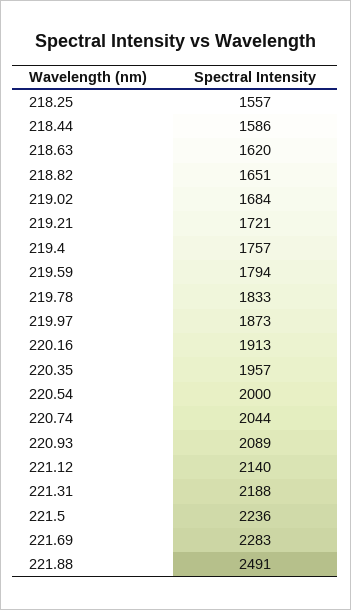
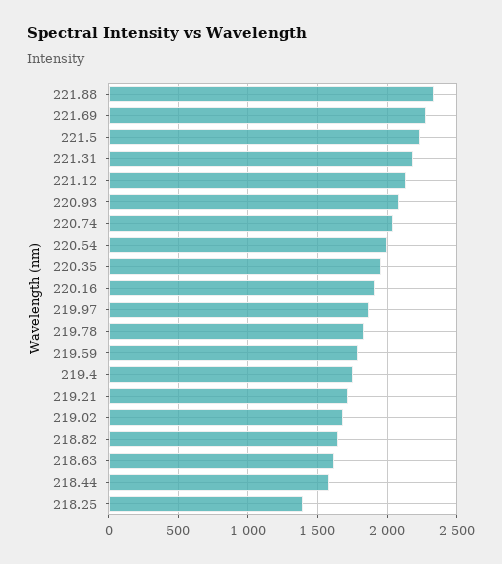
  {
-   "218.25": 1557,
+   "218.25": 1400,
    "218.44": 1586,
    "218.63": 1620,
    "218.82": 1651,
    "219.02": 1684,
    "219.21": 1721,
    "219.4": 1757,
    "219.59": 1794,
    "219.78": 1833,
    "219.97": 1873,
    "220.16": 1913,
    "220.35": 1957,
    "220.54": 2000,
    "220.74": 2044,
    "220.93": 2089,
    "221.12": 2140,
    "221.31": 2188,
    "221.5": 2236,
    "221.69": 2283,
-   "221.88": 2491
+   "221.88": 2350
  }

